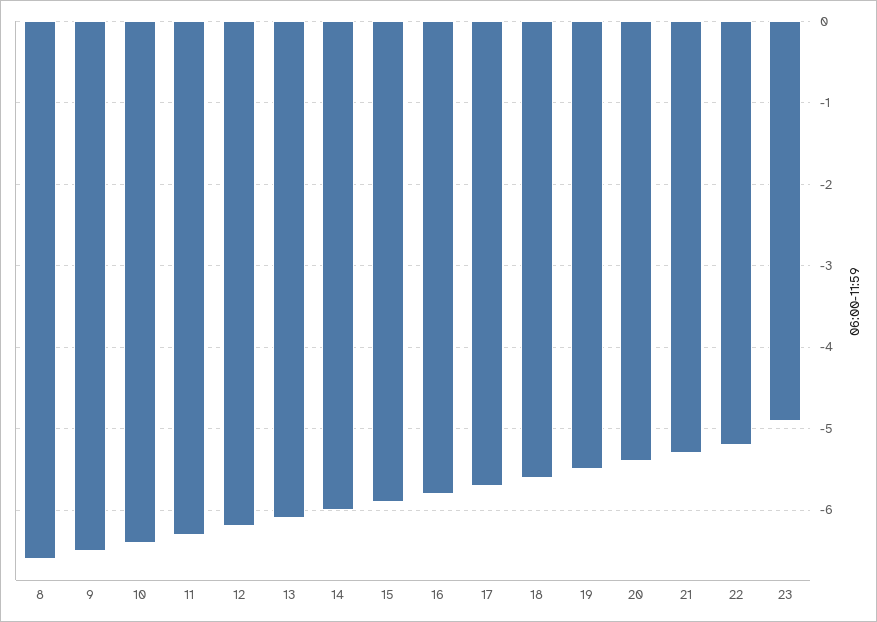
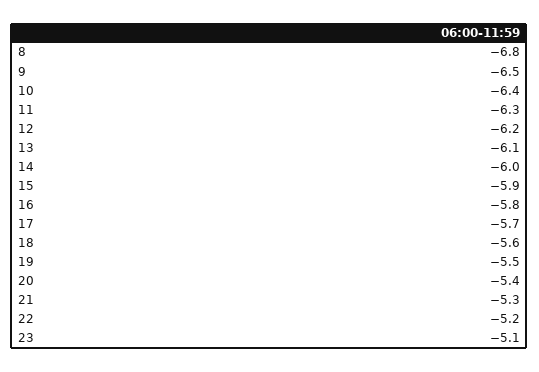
  {
-   "8": -6.6,
+   "8": -6.8,
    "9": -6.5,
    "10": -6.4,
    "11": -6.3,
    "12": -6.2,
    "13": -6.1,
    "14": -6,
    "15": -5.9,
    "16": -5.8,
    "17": -5.7,
    "18": -5.6,
    "19": -5.5,
    "20": -5.4,
    "21": -5.3,
    "22": -5.2,
-   "23": -4.9
+   "23": -5.1
  }

